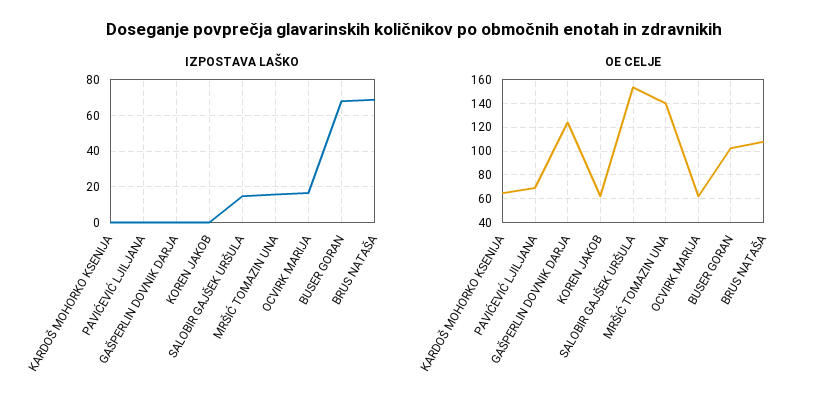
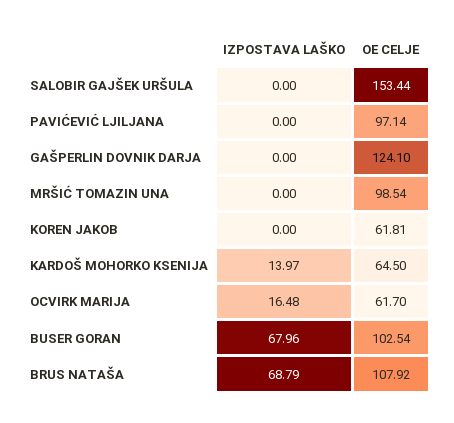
  {
    "IZPOSTAVA LAŠKO": {
-     "KARDOŠ MOHORKO KSENIJA": 0,
+     "KARDOŠ MOHORKO KSENIJA": 13.97,
      "PAVIĆEVIĆ LJILJANA": 0,
      "GAŠPERLIN DOVNIK DARJA": 0,
      "KOREN JAKOB": 0,
-     "SALOBIR GAJŠEK URŠULA": 15,
+     "SALOBIR GAJŠEK URŠULA": 0,
-     "MRŠIĆ TOMAZIN UNA": 15,
+     "MRŠIĆ TOMAZIN UNA": 0,
      "OCVIRK MARIJA": 16.48,
      "BUSER GORAN": 67.96,
      "BRUS NATAŠA": 68.79
    },
    "OE CELJE": {
      "KARDOŠ MOHORKO KSENIJA": 64.5,
-     "PAVIĆEVIĆ LJILJANA": 70,
+     "PAVIĆEVIĆ LJILJANA": 97.14,
      "GAŠPERLIN DOVNIK DARJA": 124.1,
      "KOREN JAKOB": 61.81,
      "SALOBIR GAJŠEK URŠULA": 153.44,
-     "MRŠIĆ TOMAZIN UNA": 140,
+     "MRŠIĆ TOMAZIN UNA": 98.54,
      "OCVIRK MARIJA": 61.7,
      "BUSER GORAN": 102.54,
      "BRUS NATAŠA": 107.92
    }
  }

